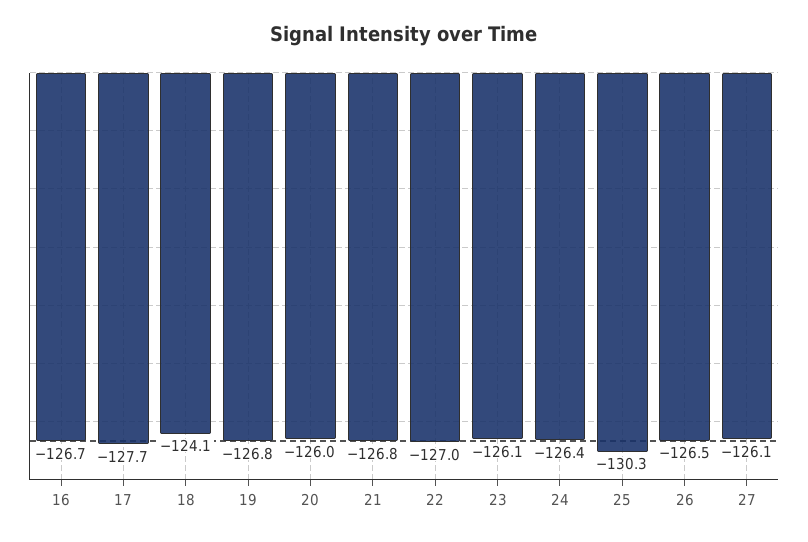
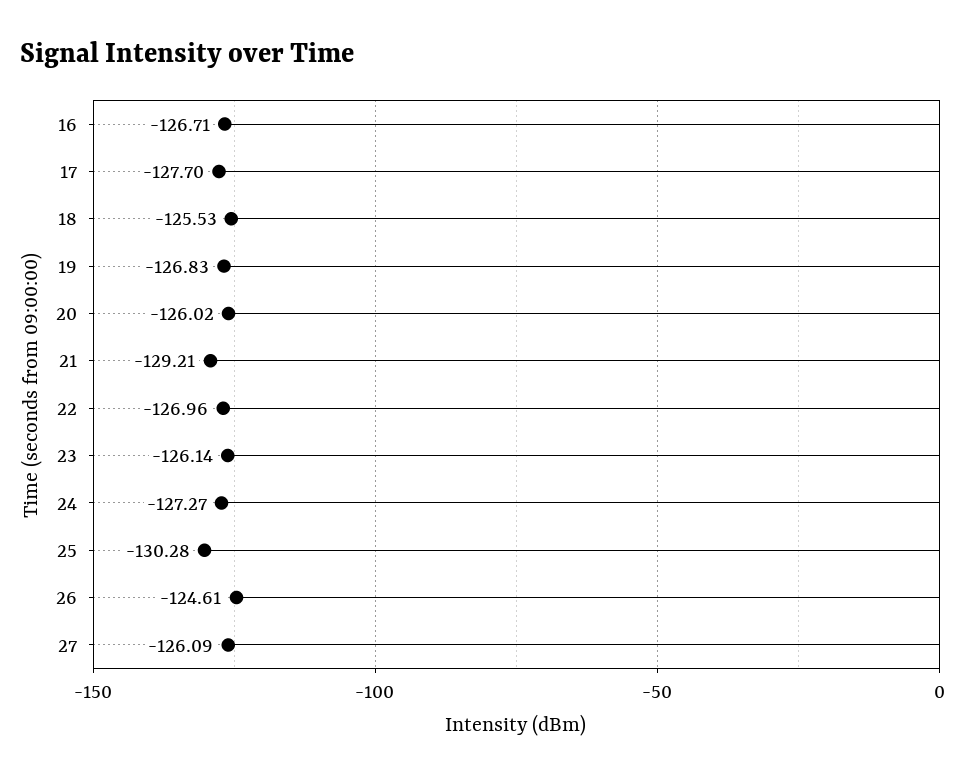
  {
    "16": -126.71,
    "17": -127.7,
-   "18": -124.1,
+   "18": -125.53,
    "19": -126.83,
    "20": -126.02,
-   "21": -126.8,
+   "21": -129.21,
    "22": -126.96,
    "23": -126.14,
-   "24": -126.4,
+   "24": -127.27,
    "25": -130.28,
-   "26": -126.5,
+   "26": -124.61,
    "27": -126.09
  }

